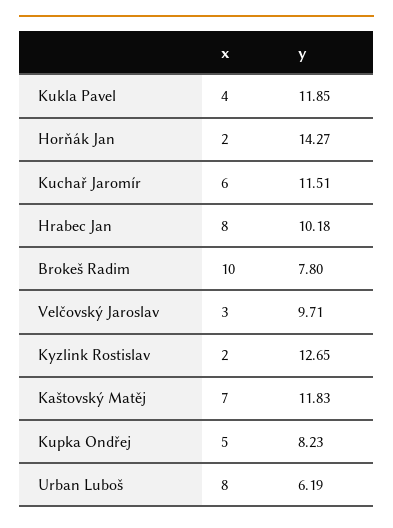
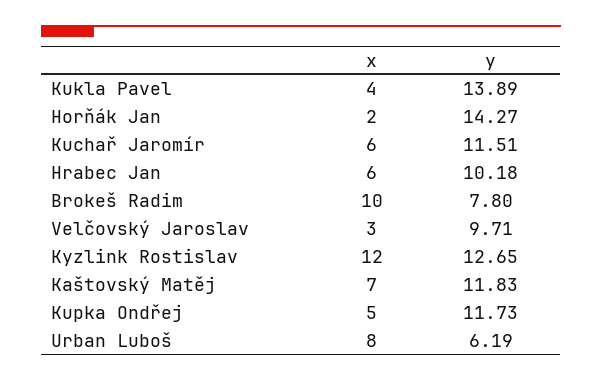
  {
    "x": {
      "Kukla Pavel": 4,
      "Horňák Jan": 2,
      "Kuchař Jaromír": 6,
-     "Hrabec Jan": 8,
+     "Hrabec Jan": 6,
      "Brokeš Radim": 10,
      "Velčovský Jaroslav": 3,
-     "Kyzlink Rostislav": 2,
+     "Kyzlink Rostislav": 12,
      "Kaštovský Matěj": 7,
      "Kupka Ondřej": 5,
      "Urban Luboš": 8
    },
    "y": {
-     "Kukla Pavel": 11.85,
+     "Kukla Pavel": 13.89,
      "Horňák Jan": 14.27,
      "Kuchař Jaromír": 11.51,
      "Hrabec Jan": 10.18,
      "Brokeš Radim": 7.8,
      "Velčovský Jaroslav": 9.71,
      "Kyzlink Rostislav": 12.65,
      "Kaštovský Matěj": 11.83,
-     "Kupka Ondřej": 8.23,
+     "Kupka Ondřej": 11.73,
      "Urban Luboš": 6.19
    }
  }

